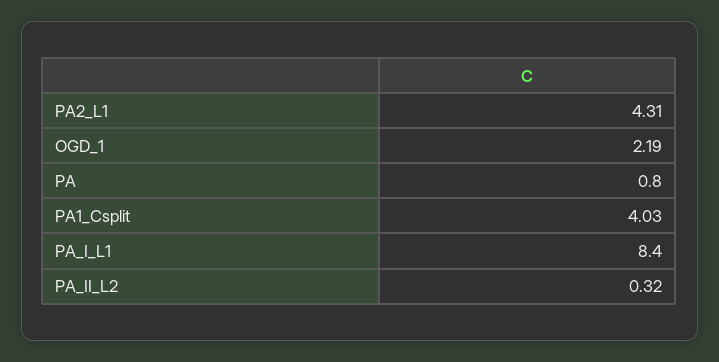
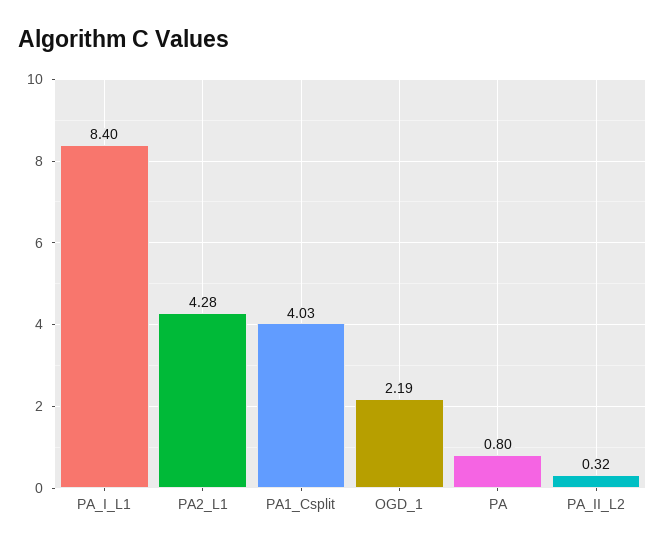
  {
-   "PA2_L1": 4.31,
+   "PA2_L1": 4.28,
    "OGD_1": 2.19,
    "PA": 0.8,
    "PA1_Csplit": 4.03,
    "PA_I_L1": 8.4,
    "PA_II_L2": 0.32
  }

